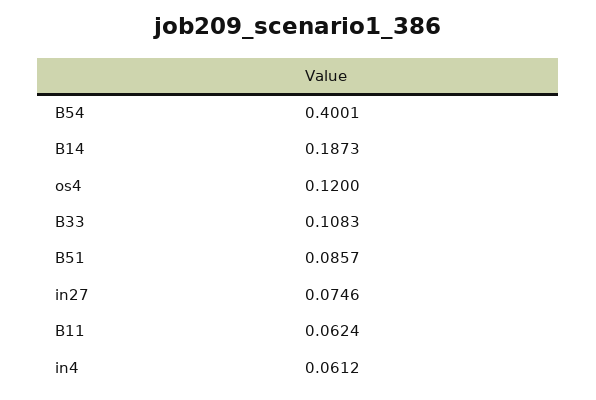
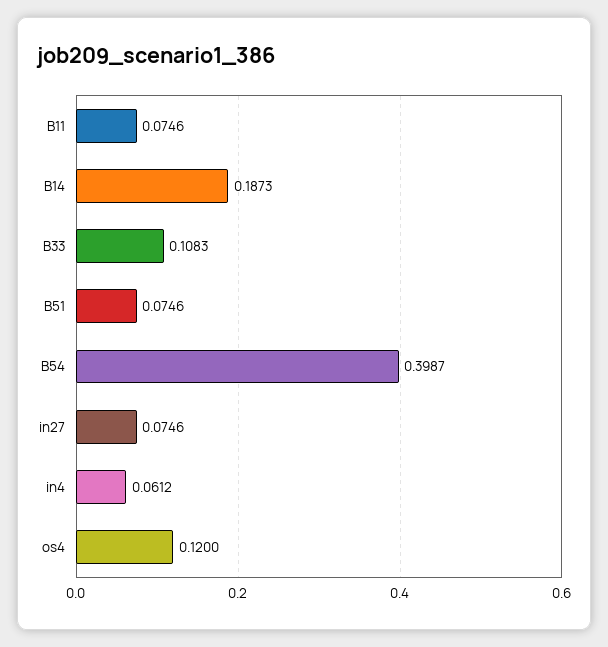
  {
-   "B54": 0.4001,
+   "B54": 0.3987,
    "B14": 0.1873,
    "os4": 0.12,
    "B33": 0.1083,
-   "B51": 0.0857,
+   "B51": 0.0746,
    "in27": 0.0746,
-   "B11": 0.0624,
+   "B11": 0.0746,
    "in4": 0.0612
  }

